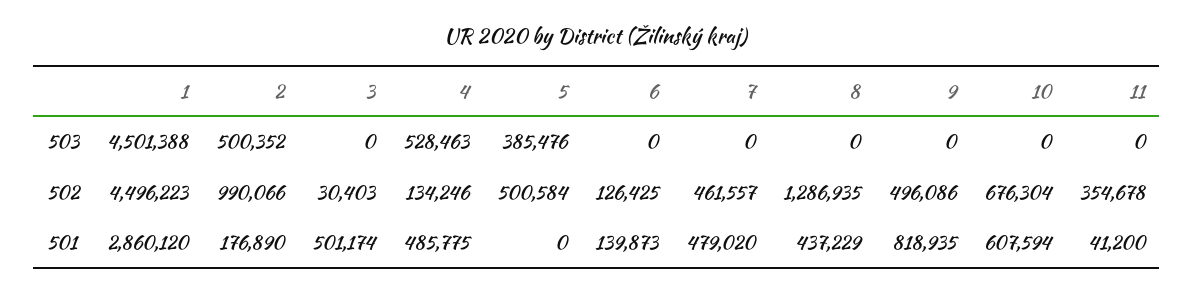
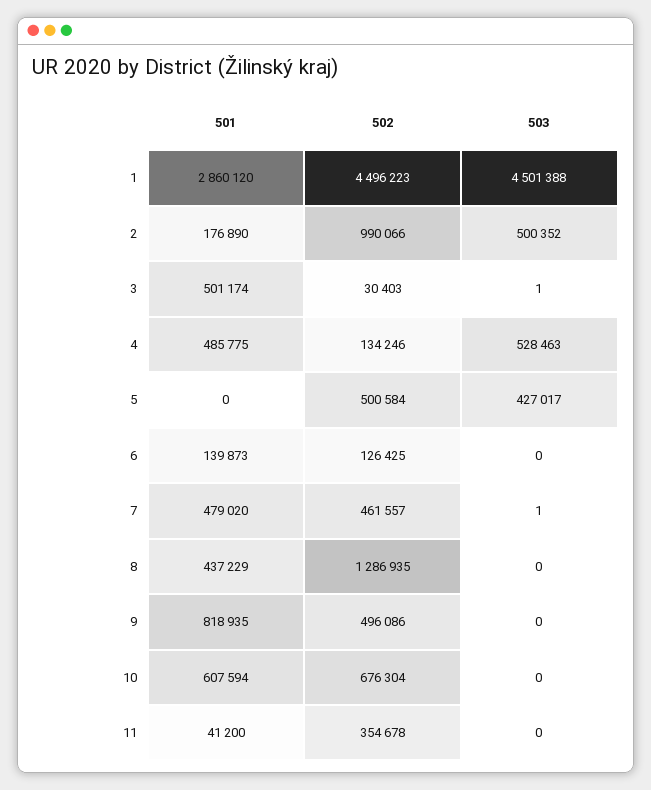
  {
    "1": {
      "503": 4501388,
      "502": 4496223,
      "501": 2860120
    },
    "2": {
      "503": 500352,
      "502": 990066,
      "501": 176890
    },
    "3": {
-     "503": 0,
+     "503": 1,
      "502": 30403,
      "501": 501174
    },
    "4": {
      "503": 528463,
      "502": 134246,
      "501": 485775
    },
    "5": {
-     "503": 385476,
+     "503": 427017,
      "502": 500584,
      "501": 0
    },
    "6": {
      "503": 0,
      "502": 126425,
      "501": 139873
    },
    "7": {
-     "503": 0,
+     "503": 1,
      "502": 461557,
      "501": 479020
    },
    "8": {
      "503": 0,
      "502": 1286935,
      "501": 437229
    },
    "9": {
      "503": 0,
      "502": 496086,
      "501": 818935
    },
    "10": {
      "503": 0,
      "502": 676304,
      "501": 607594
    },
    "11": {
      "503": 0,
      "502": 354678,
      "501": 41200
    }
  }

